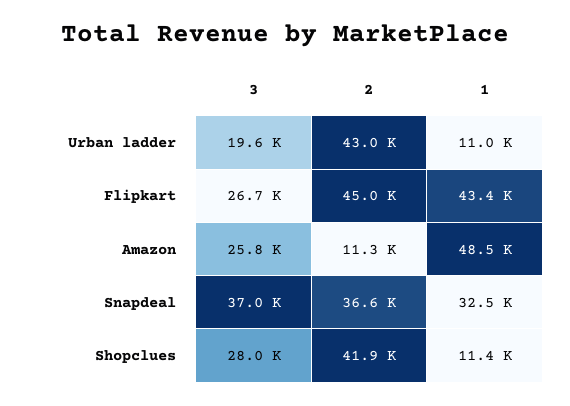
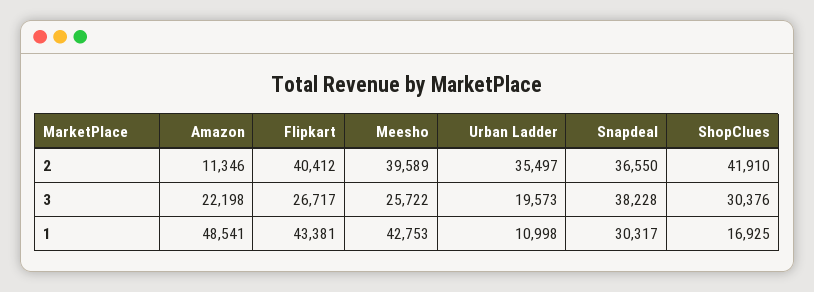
  {
    "3": {
      "Urban ladder": 19573,
      "Flipkart": 26717,
-     "Amazon": 25800,
+     "Amazon": 22198,
-     "Snapdeal": 37000,
+     "Snapdeal": 38228,
-     "Shopclues": 28000
+     "Shopclues": 30376,
+     "Meesho": 25722
    },
    "2": {
-     "Urban ladder": 43000,
+     "Urban ladder": 35497,
-     "Flipkart": 45000,
+     "Flipkart": 40412,
      "Amazon": 11346,
      "Snapdeal": 36550,
-     "Shopclues": 41910
+     "Shopclues": 41910,
+     "Meesho": 39589
    },
    "1": {
      "Urban ladder": 10998,
      "Flipkart": 43381,
      "Amazon": 48541,
-     "Snapdeal": 32500,
+     "Snapdeal": 30317,
-     "Shopclues": 11400
+     "Shopclues": 16925,
+     "Meesho": 42753
    }
  }

